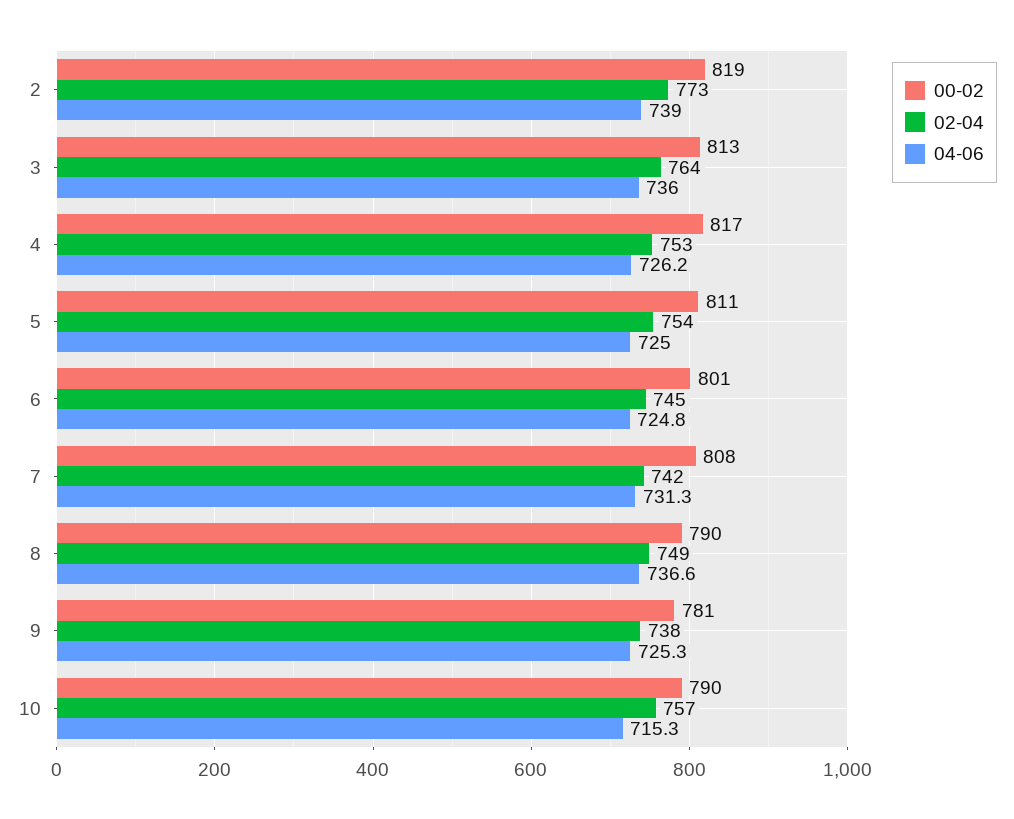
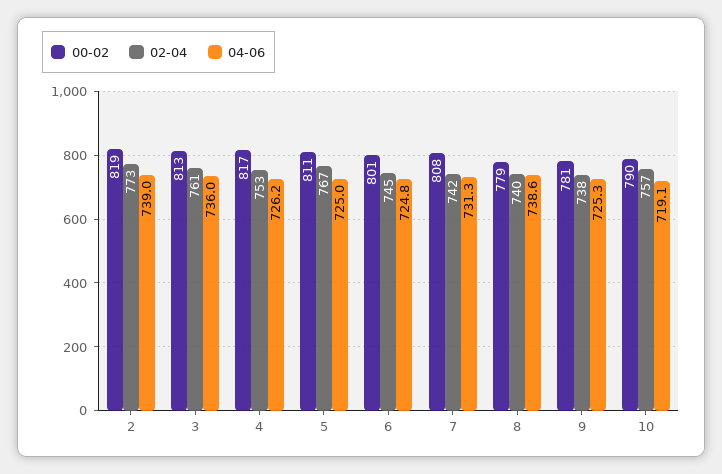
  {
    "00-02": {
      "2": 819,
      "3": 813,
      "4": 817,
      "5": 811,
      "6": 801,
      "7": 808,
-     "8": 790,
+     "8": 779,
      "9": 781,
      "10": 790
    },
    "02-04": {
      "2": 773,
-     "3": 764,
+     "3": 761,
      "4": 753,
-     "5": 754,
+     "5": 767,
      "6": 745,
      "7": 742,
-     "8": 749,
+     "8": 740,
      "9": 738,
      "10": 757
    },
    "04-06": {
      "2": 739,
      "3": 736,
      "4": 726.2,
      "5": 725,
      "6": 724.8,
      "7": 731.3,
-     "8": 736.6,
+     "8": 738.6,
      "9": 725.3,
-     "10": 715.3
+     "10": 719.1
    }
  }

